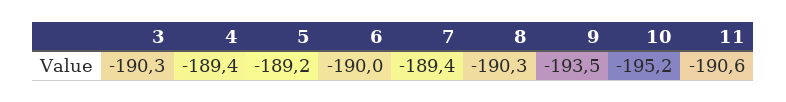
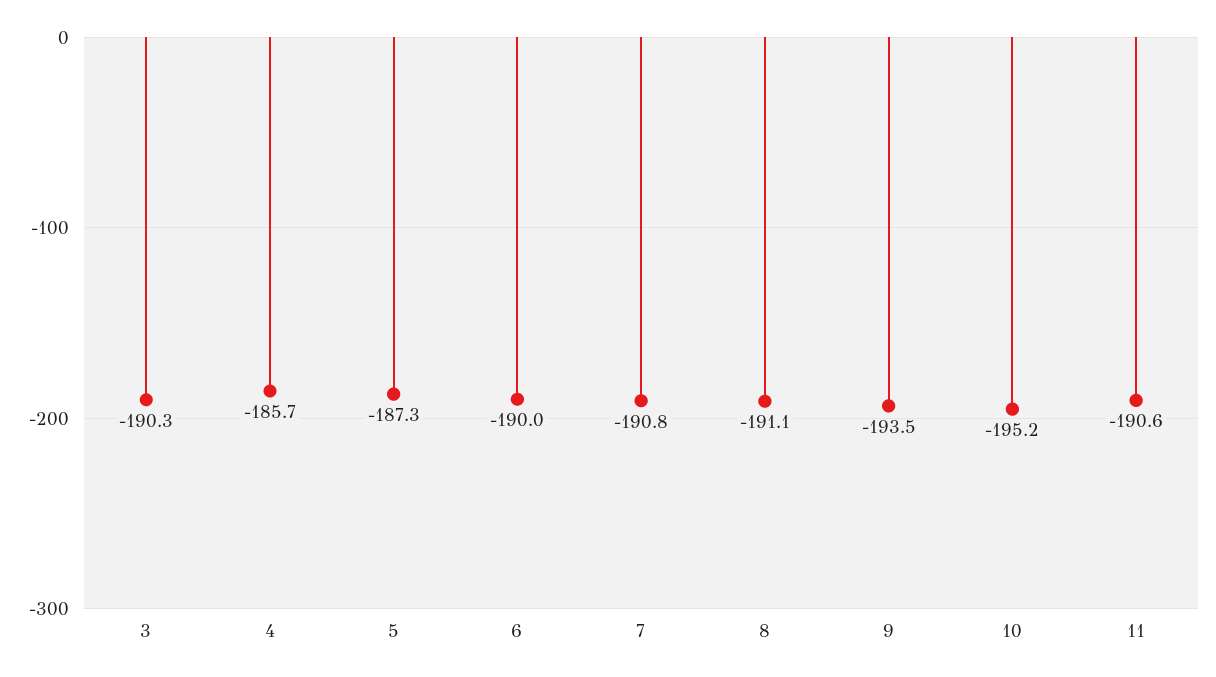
  {
    "3": -190.3,
-   "4": -189.4,
+   "4": -185.7,
-   "5": -189.2,
+   "5": -187.3,
    "6": -190,
-   "7": -189.4,
+   "7": -190.8,
-   "8": -190.3,
+   "8": -191.1,
    "9": -193.5,
    "10": -195.2,
    "11": -190.6
  }

